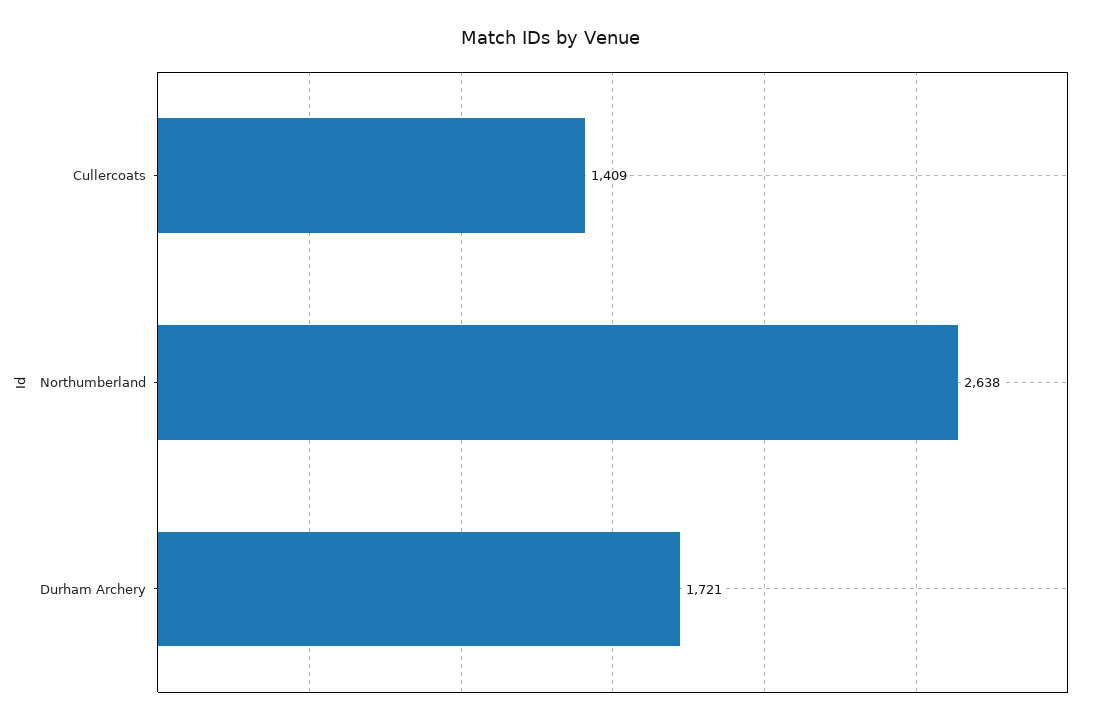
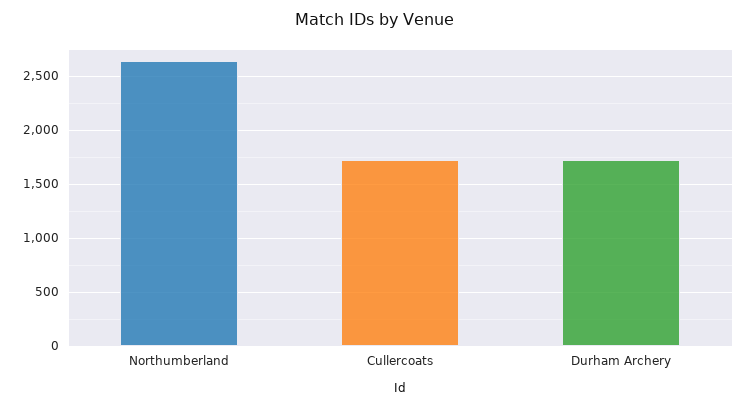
  {
-   "Cullercoats": 1409,
+   "Cullercoats": 1700,
    "Northumberland": 2638,
    "Durham Archery": 1721
  }

